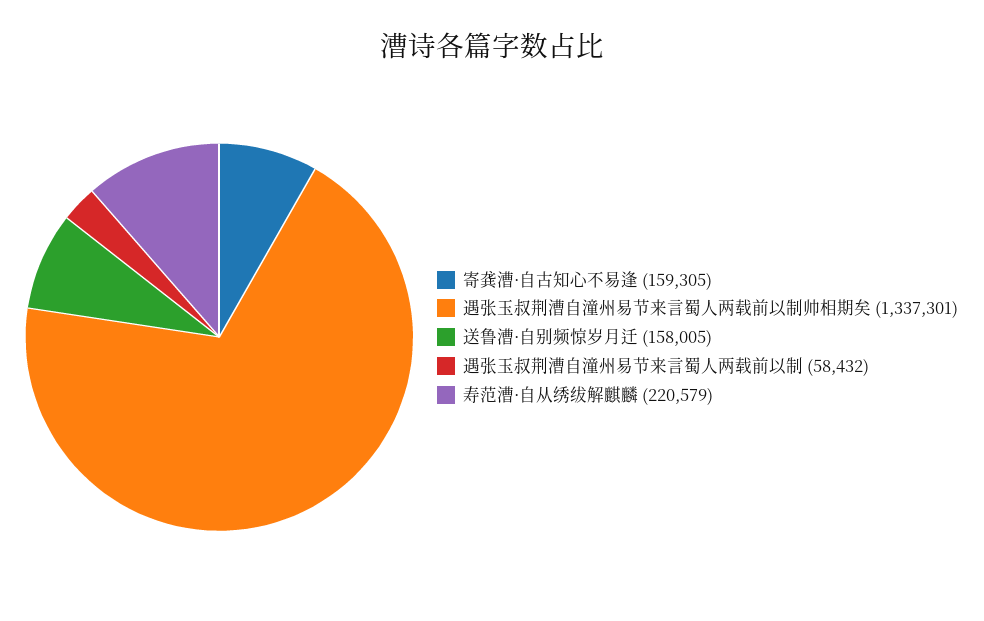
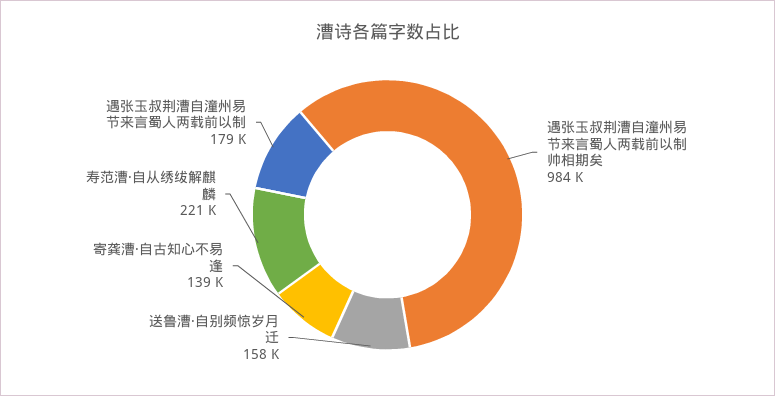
  {
-   "寄龚漕·自古知心不易逢": 159305,
+   "寄龚漕·自古知心不易逢": 139000,
-   "遇张玉叔荆漕自潼州易节来言蜀人两载前以制帅相期矣": 1337301,
+   "遇张玉叔荆漕自潼州易节来言蜀人两载前以制帅相期矣": 984000,
    "送鲁漕·自别频惊岁月迁": 158005,
-   "遇张玉叔荆漕自潼州易节来言蜀人两载前以制": 58432,
+   "遇张玉叔荆漕自潼州易节来言蜀人两载前以制": 179000,
    "寿范漕·自从绣绂解麒麟": 220579
  }

